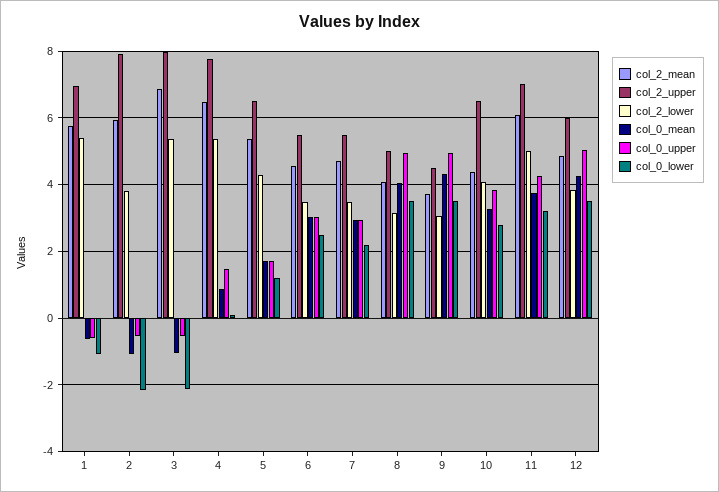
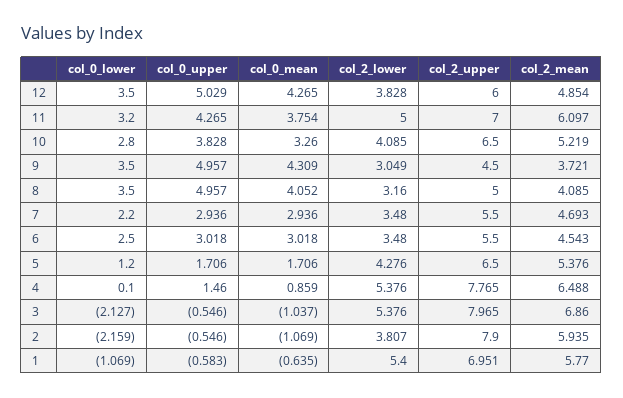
  {
    "col_2_mean": {
      "1": 5.77,
      "2": 5.935,
      "3": 6.86,
      "4": 6.488,
      "5": 5.376,
      "6": 4.543,
      "7": 4.693,
      "8": 4.085,
      "9": 3.721,
-     "10": 4.4,
+     "10": 5.219,
      "11": 6.097,
      "12": 4.854
    },
    "col_2_upper": {
      "1": 6.951,
      "2": 7.9,
      "3": 7.965,
      "4": 7.765,
      "5": 6.5,
      "6": 5.5,
      "7": 5.5,
      "8": 5,
      "9": 4.5,
      "10": 6.5,
      "11": 7,
      "12": 6
    },
    "col_2_lower": {
      "1": 5.4,
      "2": 3.807,
      "3": 5.376,
      "4": 5.376,
      "5": 4.276,
      "6": 3.48,
      "7": 3.48,
      "8": 3.16,
      "9": 3.049,
      "10": 4.085,
      "11": 5,
      "12": 3.828
    },
    "col_0_mean": {
      "1": -0.635,
      "2": -1.069,
      "3": -1.037,
      "4": 0.859,
      "5": 1.706,
      "6": 3.018,
      "7": 2.936,
      "8": 4.052,
      "9": 4.309,
      "10": 3.26,
      "11": 3.754,
      "12": 4.265
    },
    "col_0_upper": {
      "1": -0.583,
      "2": -0.546,
      "3": -0.546,
      "4": 1.46,
      "5": 1.706,
      "6": 3.018,
      "7": 2.936,
      "8": 4.957,
      "9": 4.957,
      "10": 3.828,
      "11": 4.265,
      "12": 5.029
    },
    "col_0_lower": {
      "1": -1.069,
      "2": -2.159,
      "3": -2.127,
      "4": 0.1,
      "5": 1.2,
      "6": 2.5,
      "7": 2.2,
      "8": 3.5,
      "9": 3.5,
      "10": 2.8,
      "11": 3.2,
      "12": 3.5
    }
  }

